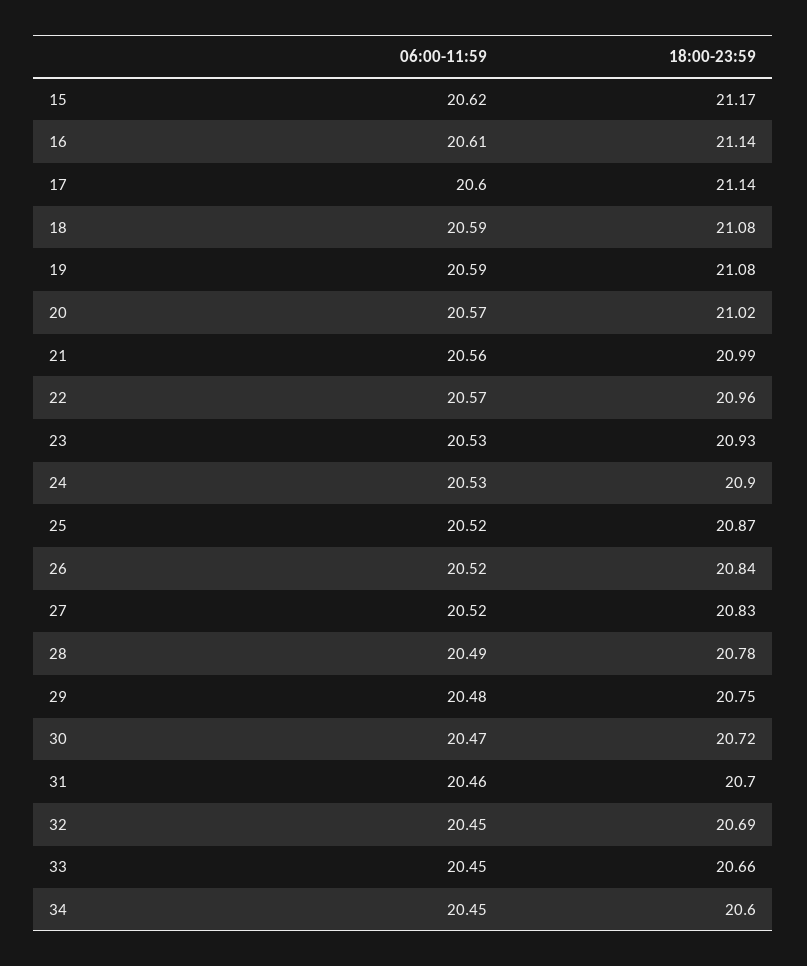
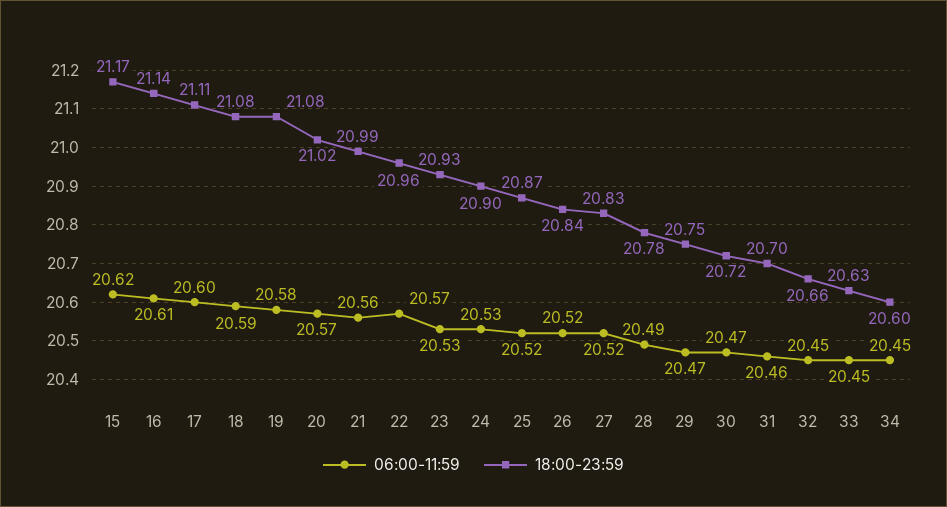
  {
    "06:00-11:59": {
      "15": 20.62,
      "16": 20.61,
      "17": 20.6,
      "18": 20.59,
-     "19": 20.59,
+     "19": 20.58,
      "20": 20.57,
      "21": 20.56,
      "22": 20.57,
      "23": 20.53,
      "24": 20.53,
      "25": 20.52,
      "26": 20.52,
      "27": 20.52,
      "28": 20.49,
-     "29": 20.48,
+     "29": 20.47,
      "30": 20.47,
      "31": 20.46,
      "32": 20.45,
      "33": 20.45,
      "34": 20.45
    },
    "18:00-23:59": {
      "15": 21.17,
      "16": 21.14,
-     "17": 21.14,
+     "17": 21.11,
      "18": 21.08,
      "19": 21.08,
      "20": 21.02,
      "21": 20.99,
      "22": 20.96,
      "23": 20.93,
      "24": 20.9,
      "25": 20.87,
      "26": 20.84,
      "27": 20.83,
      "28": 20.78,
      "29": 20.75,
      "30": 20.72,
      "31": 20.7,
-     "32": 20.69,
+     "32": 20.66,
-     "33": 20.66,
+     "33": 20.63,
      "34": 20.6
    }
  }

